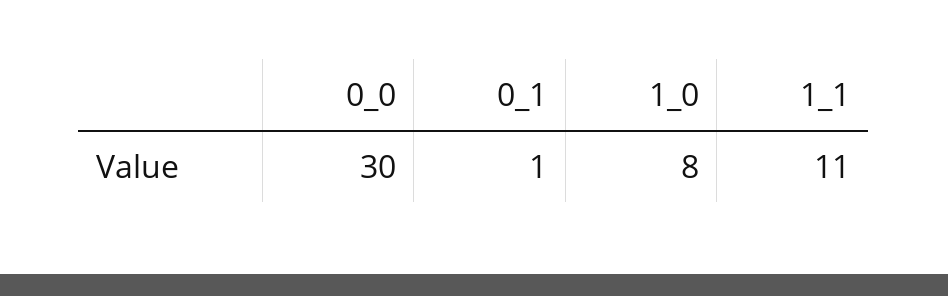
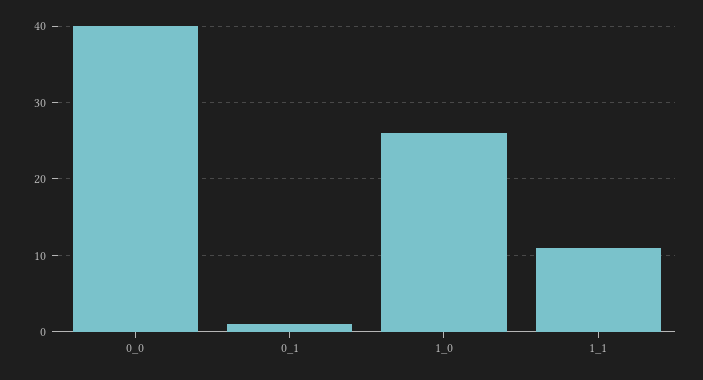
  {
-   "0_0": 30,
+   "0_0": 40,
    "0_1": 1,
-   "1_0": 8,
+   "1_0": 26,
    "1_1": 11
  }

